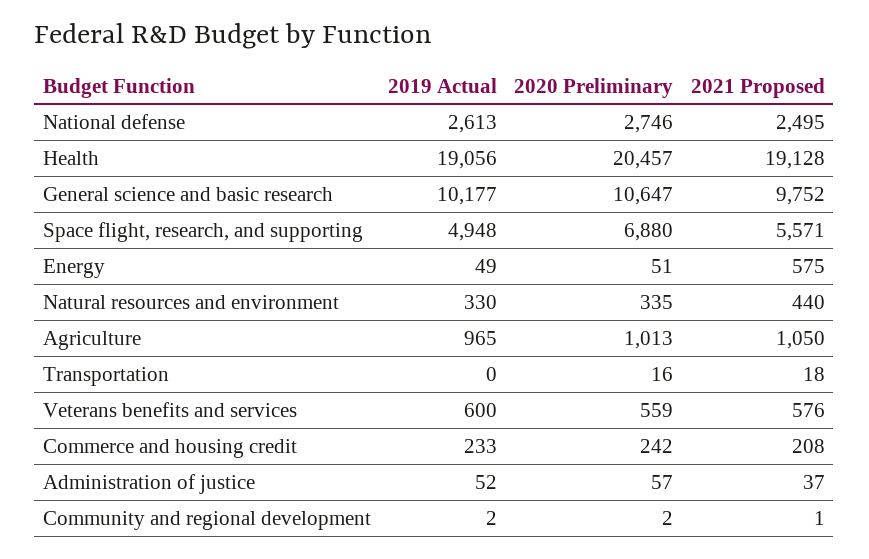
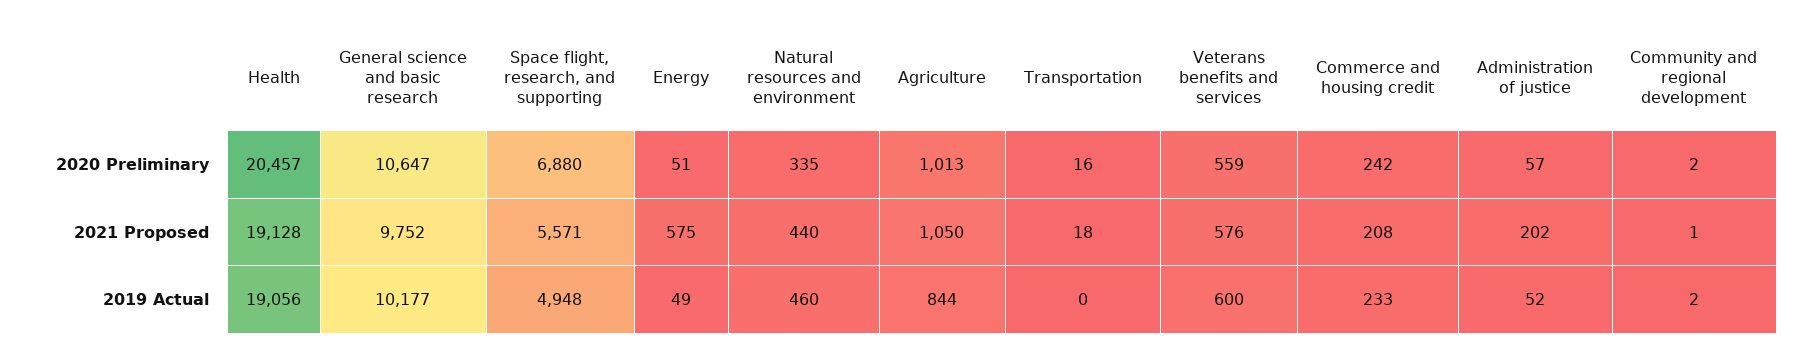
  {
    "2019 Actual": {
-     "National defense": 2613,
      "Health": 19056,
      "General science and basic research": 10177,
      "Space flight, research, and supporting": 4948,
      "Energy": 49,
-     "Natural resources and environment": 330,
+     "Natural resources and environment": 460,
-     "Agriculture": 965,
+     "Agriculture": 844,
      "Transportation": 0,
      "Veterans benefits and services": 600,
      "Commerce and housing credit": 233,
      "Administration of justice": 52,
      "Community and regional development": 2
    },
    "2020 Preliminary": {
-     "National defense": 2746,
      "Health": 20457,
      "General science and basic research": 10647,
      "Space flight, research, and supporting": 6880,
      "Energy": 51,
      "Natural resources and environment": 335,
      "Agriculture": 1013,
      "Transportation": 16,
      "Veterans benefits and services": 559,
      "Commerce and housing credit": 242,
      "Administration of justice": 57,
      "Community and regional development": 2
    },
    "2021 Proposed": {
-     "National defense": 2495,
      "Health": 19128,
      "General science and basic research": 9752,
      "Space flight, research, and supporting": 5571,
      "Energy": 575,
      "Natural resources and environment": 440,
      "Agriculture": 1050,
      "Transportation": 18,
      "Veterans benefits and services": 576,
      "Commerce and housing credit": 208,
-     "Administration of justice": 37,
+     "Administration of justice": 202,
      "Community and regional development": 1
    }
  }

